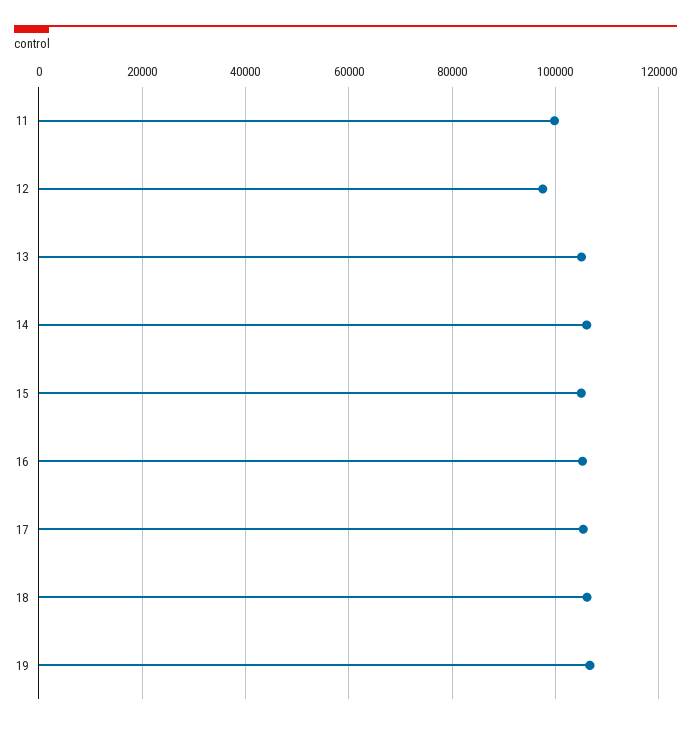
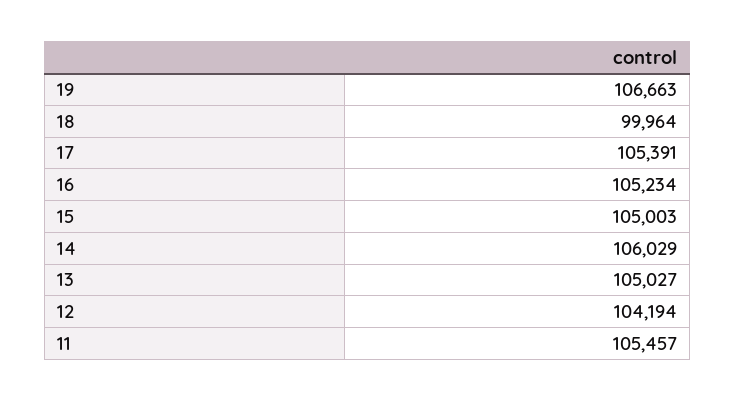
  {
-   "11": 100000,
+   "11": 105457,
-   "12": 98000,
+   "12": 104194,
    "13": 105027,
    "14": 106029,
    "15": 105003,
    "16": 105234,
    "17": 105391,
-   "18": 106000,
+   "18": 99964,
    "19": 106663
  }

